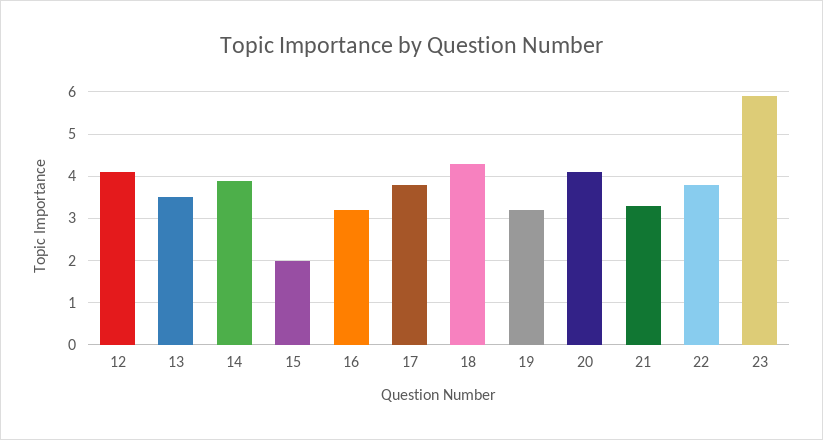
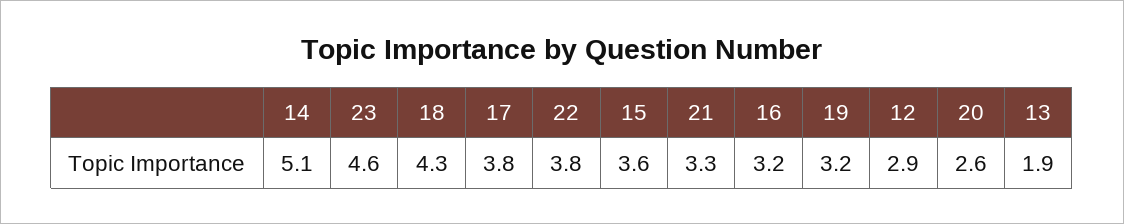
  {
-   "12": 4,
+   "12": 2.9,
-   "13": 3.5,
+   "13": 1.9,
-   "14": 4,
+   "14": 5.1,
-   "15": 2,
+   "15": 3.6,
    "16": 3.2,
    "17": 3.8,
    "18": 4.3,
    "19": 3.2,
-   "20": 4,
+   "20": 2.6,
    "21": 3.3,
    "22": 3.8,
-   "23": 6
+   "23": 4.6
  }

